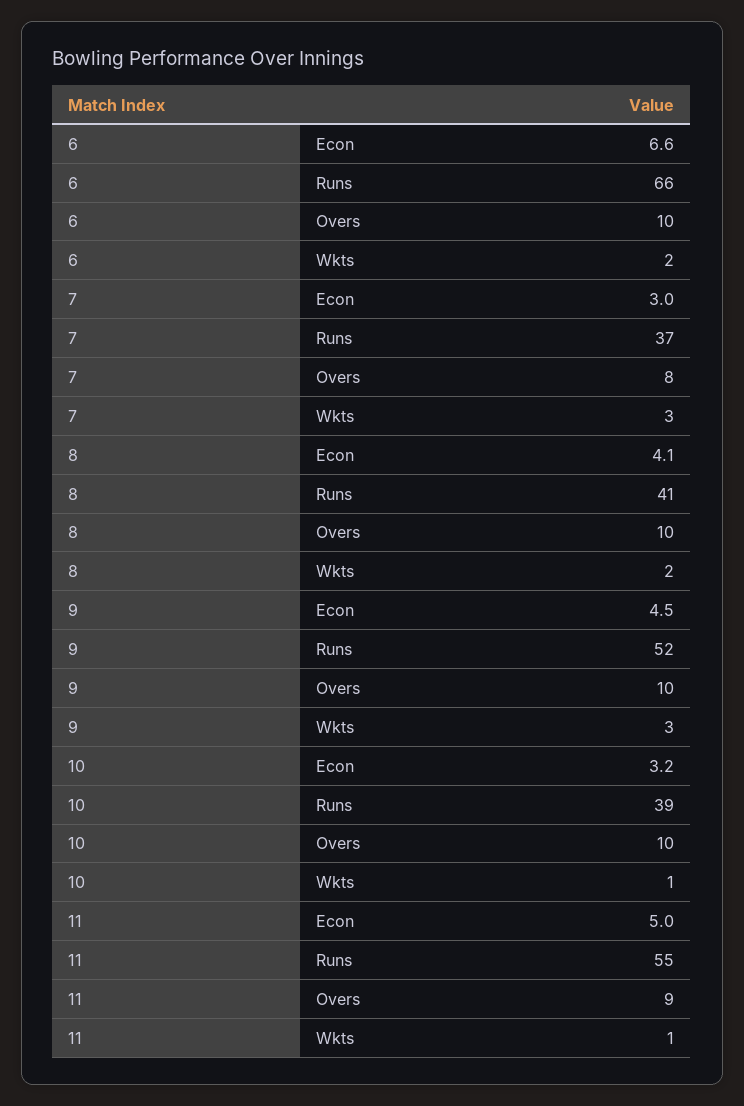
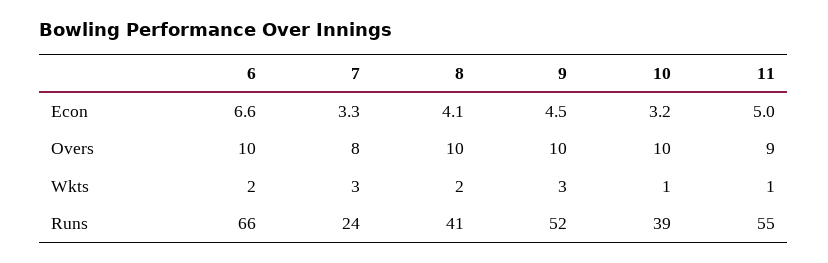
  {
    "6": {
      "Econ": 6.6,
      "Runs": 66,
      "Overs": 10,
      "Wkts": 2
    },
    "7": {
-     "Econ": 3,
+     "Econ": 3.3,
-     "Runs": 37,
+     "Runs": 24,
      "Overs": 8,
      "Wkts": 3
    },
    "8": {
      "Econ": 4.1,
      "Runs": 41,
      "Overs": 10,
      "Wkts": 2
    },
    "9": {
      "Econ": 4.5,
      "Runs": 52,
      "Overs": 10,
      "Wkts": 3
    },
    "10": {
      "Econ": 3.2,
      "Runs": 39,
      "Overs": 10,
      "Wkts": 1
    },
    "11": {
      "Econ": 5,
      "Runs": 55,
      "Overs": 9,
      "Wkts": 1
    }
  }

